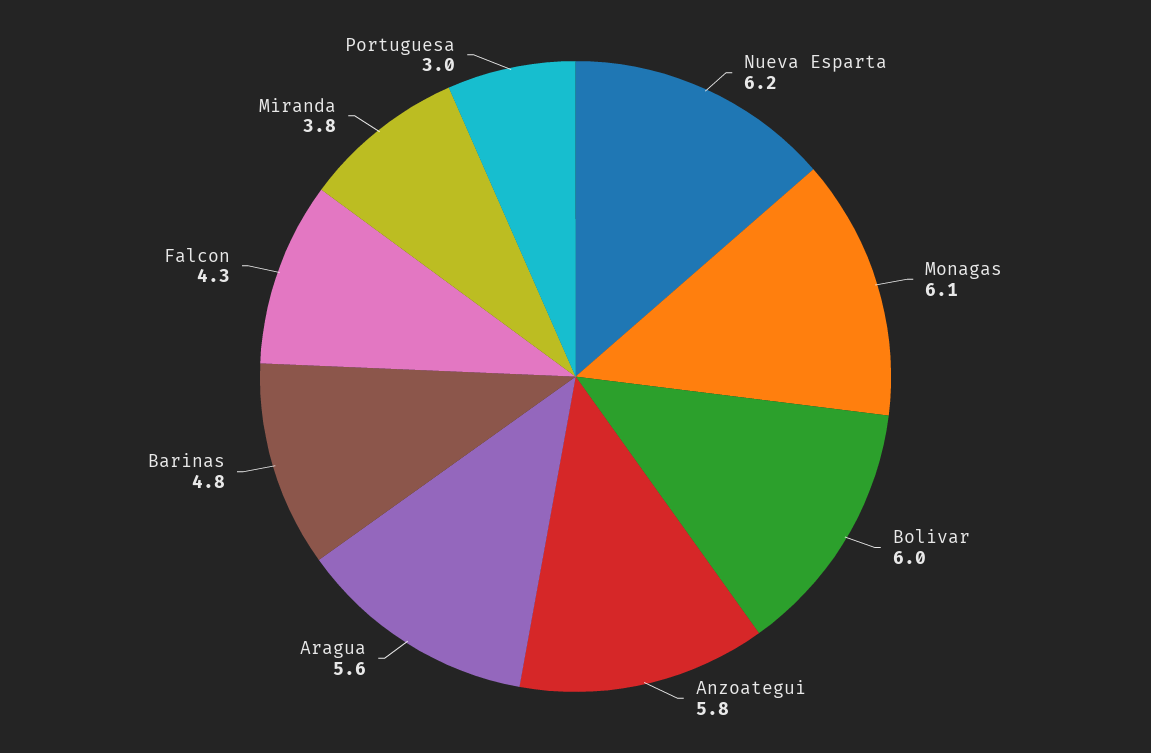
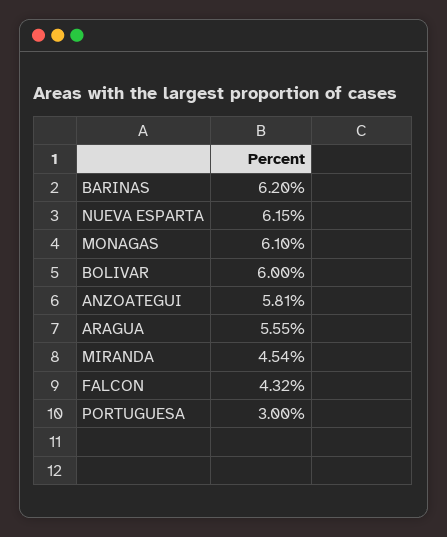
  {
    "Nueva Esparta": 6.15,
    "Monagas": 6.1,
    "Bolivar": 6,
    "Anzoategui": 5.81,
    "Aragua": 5.55,
-   "Barinas": 4.8,
+   "Barinas": 6.2,
    "Falcon": 4.32,
-   "Miranda": 3.8,
+   "Miranda": 4.54,
    "Portuguesa": 3
  }

